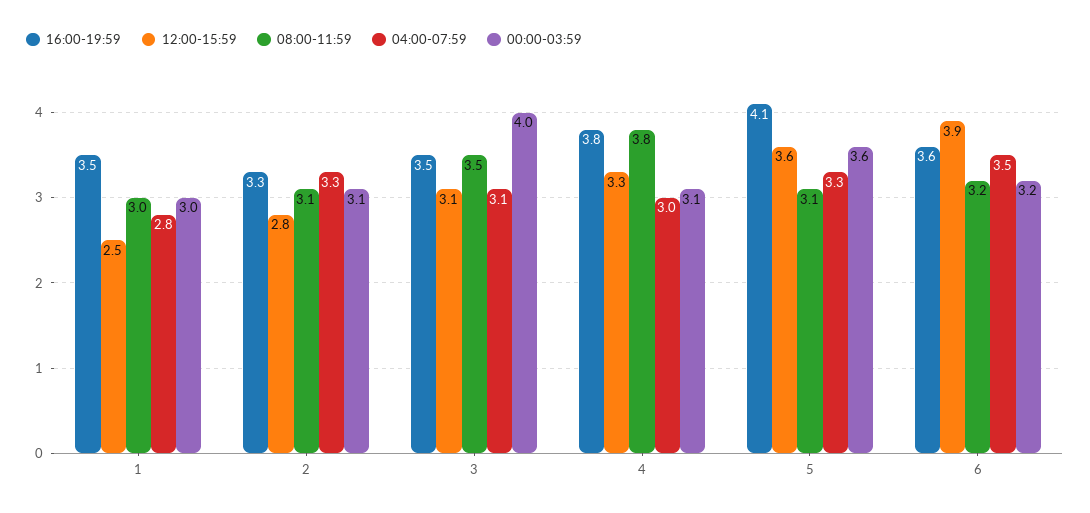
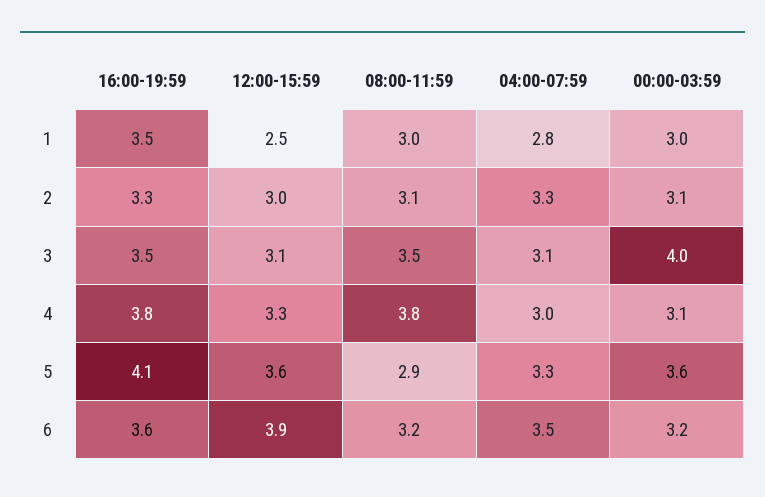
  {
    "16:00-19:59": {
      "1": 3.5,
      "2": 3.3,
      "3": 3.5,
      "4": 3.8,
      "5": 4.1,
      "6": 3.6
    },
    "12:00-15:59": {
      "1": 2.5,
-     "2": 2.8,
+     "2": 3,
      "3": 3.1,
      "4": 3.3,
      "5": 3.6,
      "6": 3.9
    },
    "08:00-11:59": {
      "1": 3,
      "2": 3.1,
      "3": 3.5,
      "4": 3.8,
-     "5": 3.1,
+     "5": 2.9,
      "6": 3.2
    },
    "04:00-07:59": {
      "1": 2.8,
      "2": 3.3,
      "3": 3.1,
      "4": 3,
      "5": 3.3,
      "6": 3.5
    },
    "00:00-03:59": {
      "1": 3,
      "2": 3.1,
      "3": 4,
      "4": 3.1,
      "5": 3.6,
      "6": 3.2
    }
  }

